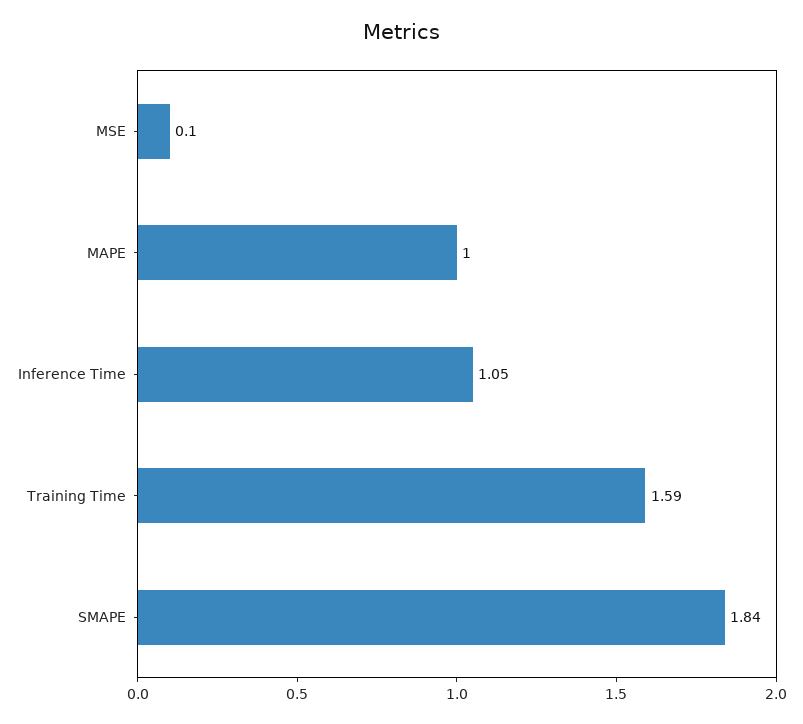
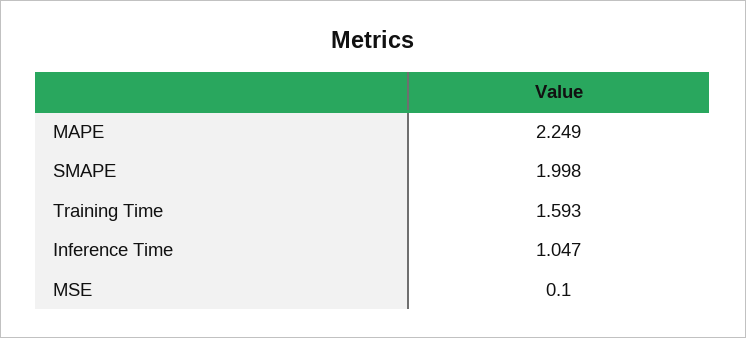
  {
    "MSE": 0.1,
-   "MAPE": 1,
+   "MAPE": 2.249,
    "Inference Time": 1.047,
    "Training Time": 1.593,
-   "SMAPE": 1.84
+   "SMAPE": 1.998
  }

